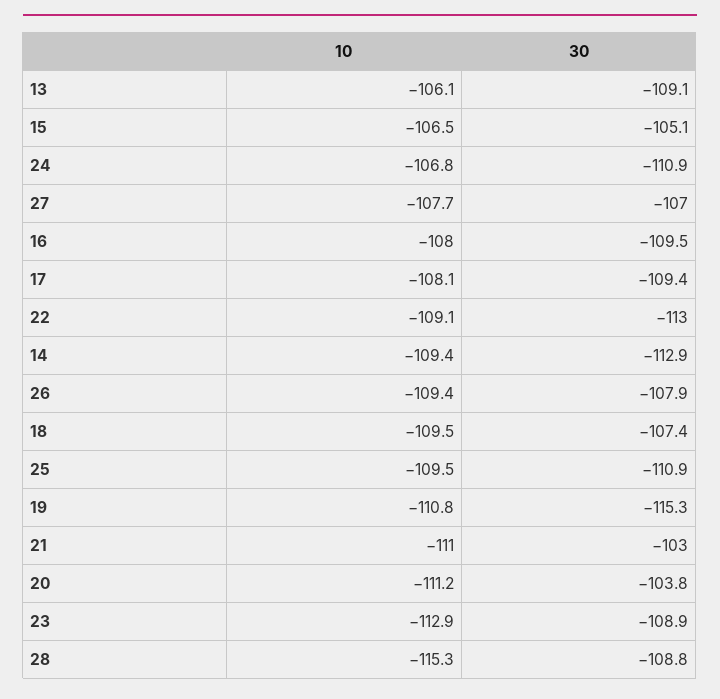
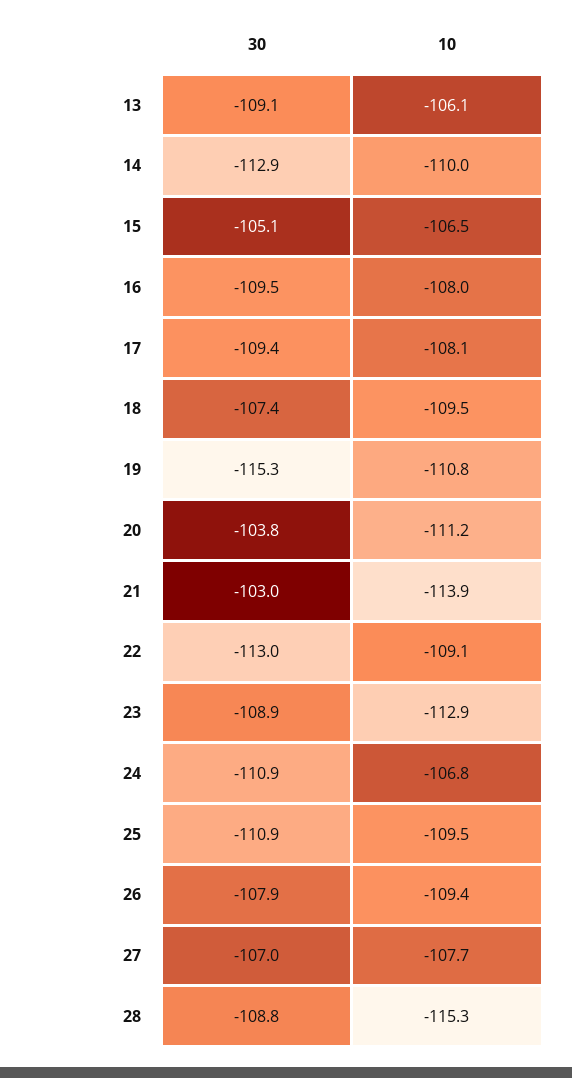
  {
    "10": {
      "13": -106.1,
      "15": -106.5,
      "24": -106.8,
      "27": -107.7,
      "16": -108,
      "17": -108.1,
      "22": -109.1,
-     "14": -109.4,
+     "14": -110,
      "26": -109.4,
      "18": -109.5,
      "25": -109.5,
      "19": -110.8,
-     "21": -111,
+     "21": -113.9,
      "20": -111.2,
      "23": -112.9,
      "28": -115.3
    },
    "30": {
      "13": -109.1,
      "15": -105.1,
      "24": -110.9,
      "27": -107,
      "16": -109.5,
      "17": -109.4,
      "22": -113,
      "14": -112.9,
      "26": -107.9,
      "18": -107.4,
      "25": -110.9,
      "19": -115.3,
      "21": -103,
      "20": -103.8,
      "23": -108.9,
      "28": -108.8
    }
  }

